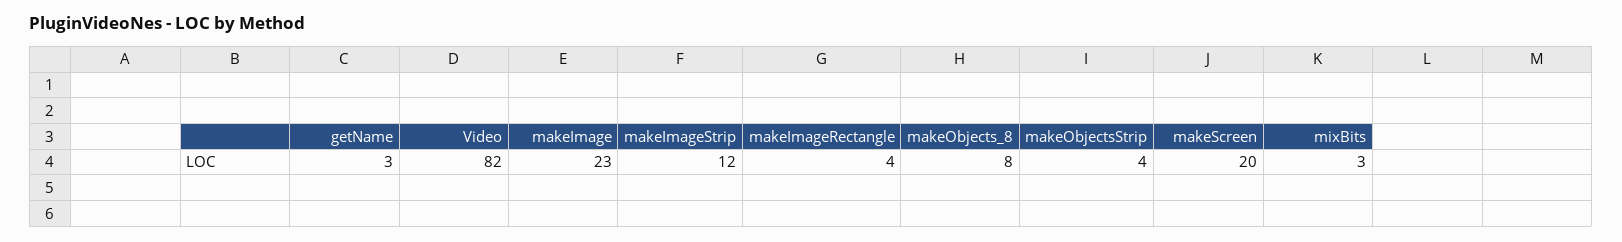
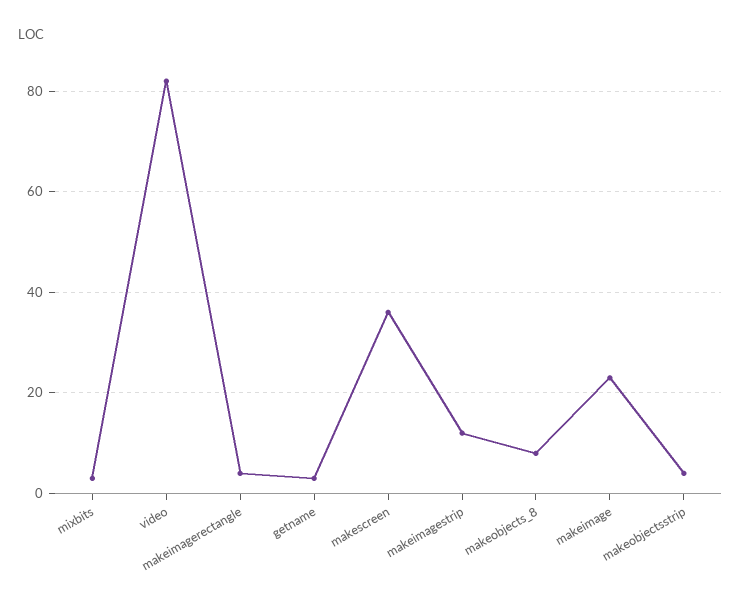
  {
    "getName": 3,
    "Video": 82,
    "makeImage": 23,
    "makeImageStrip": 12,
    "makeImageRectangle": 4,
    "makeObjects_8": 8,
    "makeObjectsStrip": 4,
-   "makeScreen": 20,
+   "makeScreen": 35,
    "mixBits": 3
  }

